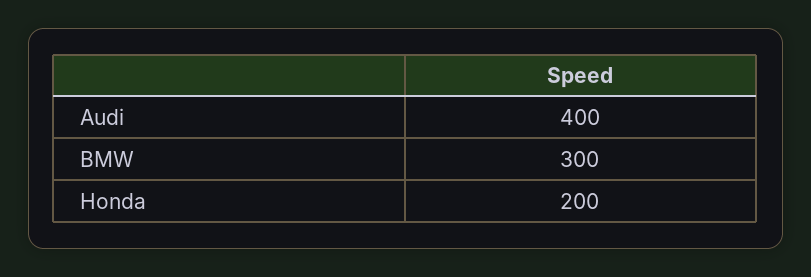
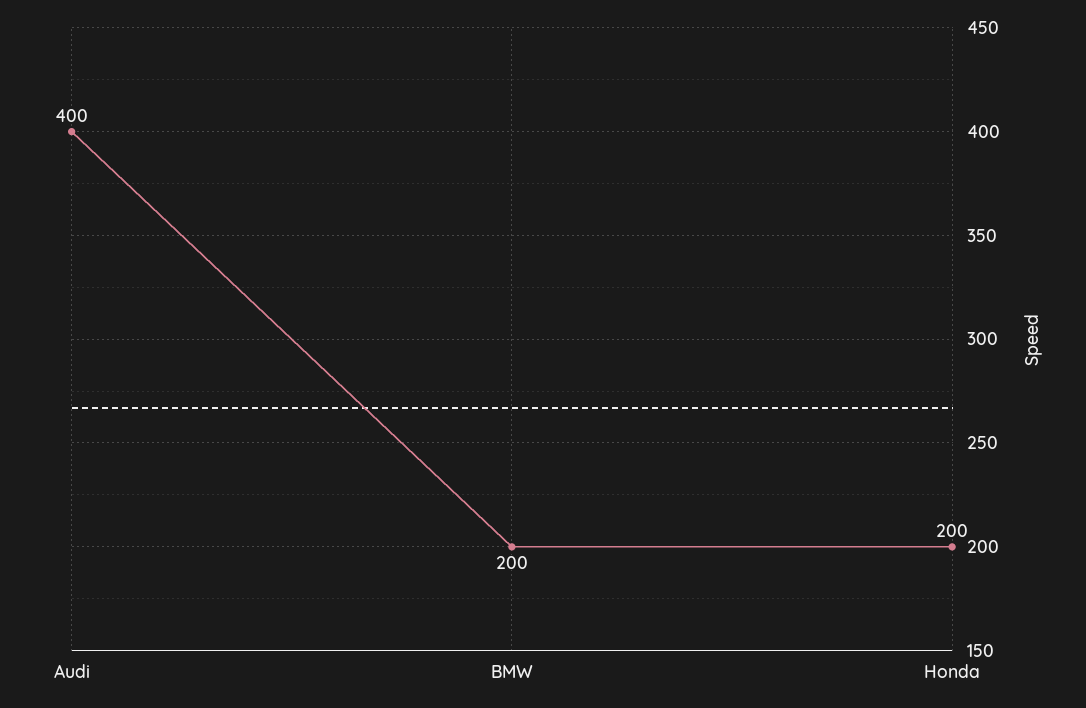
  {
    "Audi": 400,
-   "BMW": 300,
+   "BMW": 200,
    "Honda": 200
  }

